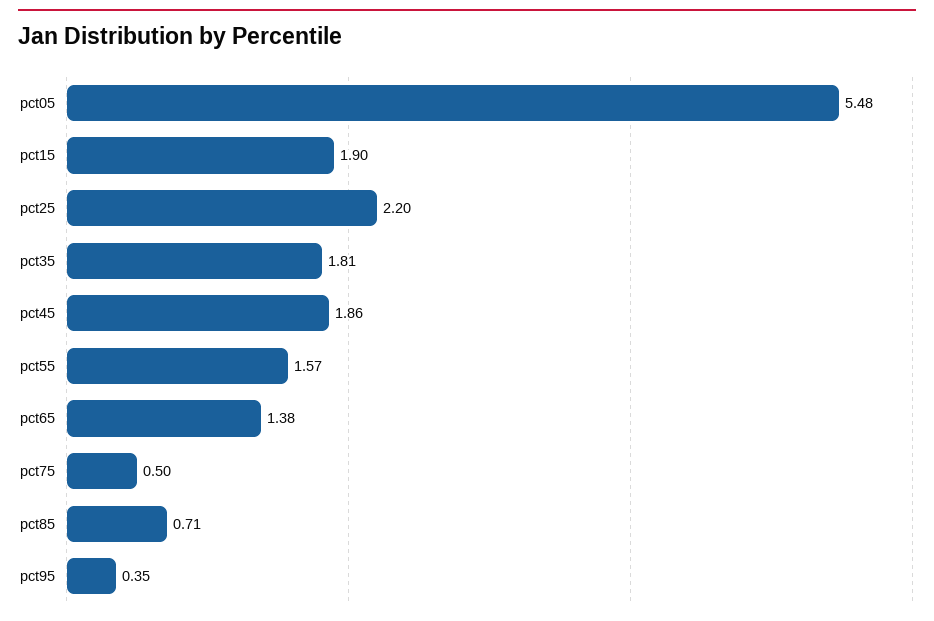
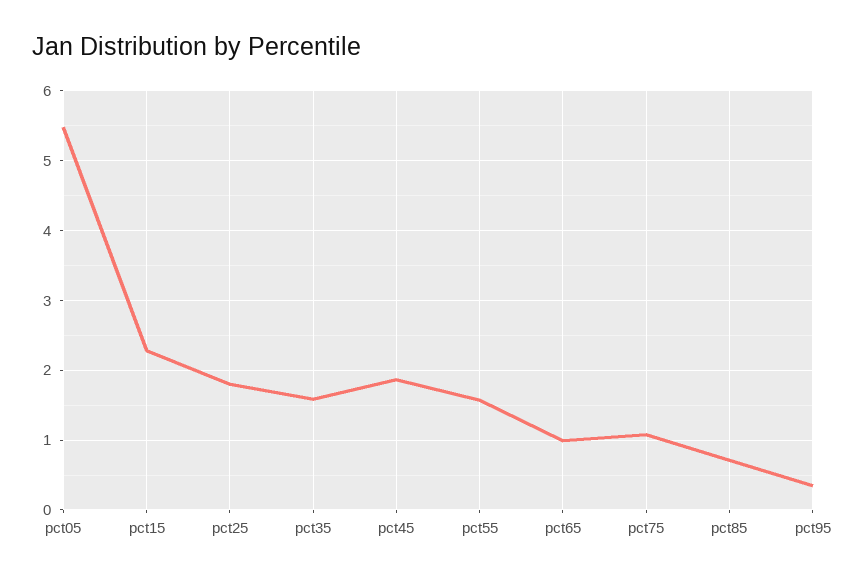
  {
    "pct05": 5.48,
-   "pct15": 1.9,
+   "pct15": 2.3,
-   "pct25": 2.2,
+   "pct25": 1.8,
-   "pct35": 1.81,
+   "pct35": 1.6,
    "pct45": 1.86,
    "pct55": 1.57,
-   "pct65": 1.38,
+   "pct65": 1,
-   "pct75": 0.5,
+   "pct75": 1.1,
    "pct85": 0.71,
    "pct95": 0.35
  }

